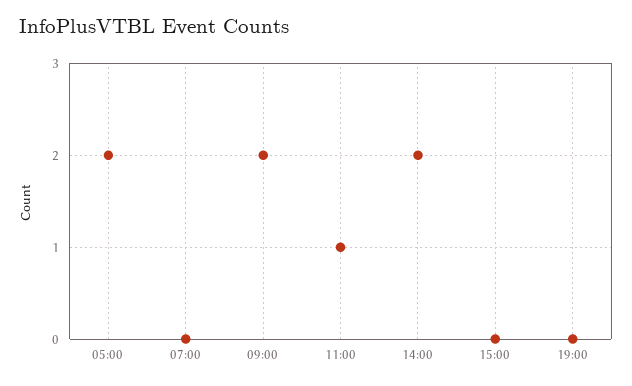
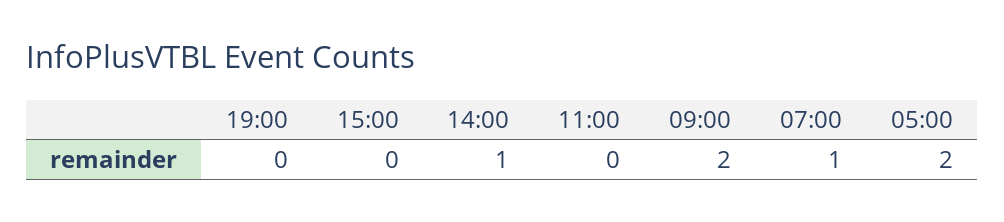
  {
    "05:00": 2,
-   "07:00": 0,
+   "07:00": 1,
    "09:00": 2,
-   "11:00": 1,
+   "11:00": 0,
-   "14:00": 2,
+   "14:00": 1,
    "15:00": 0,
    "19:00": 0
  }

